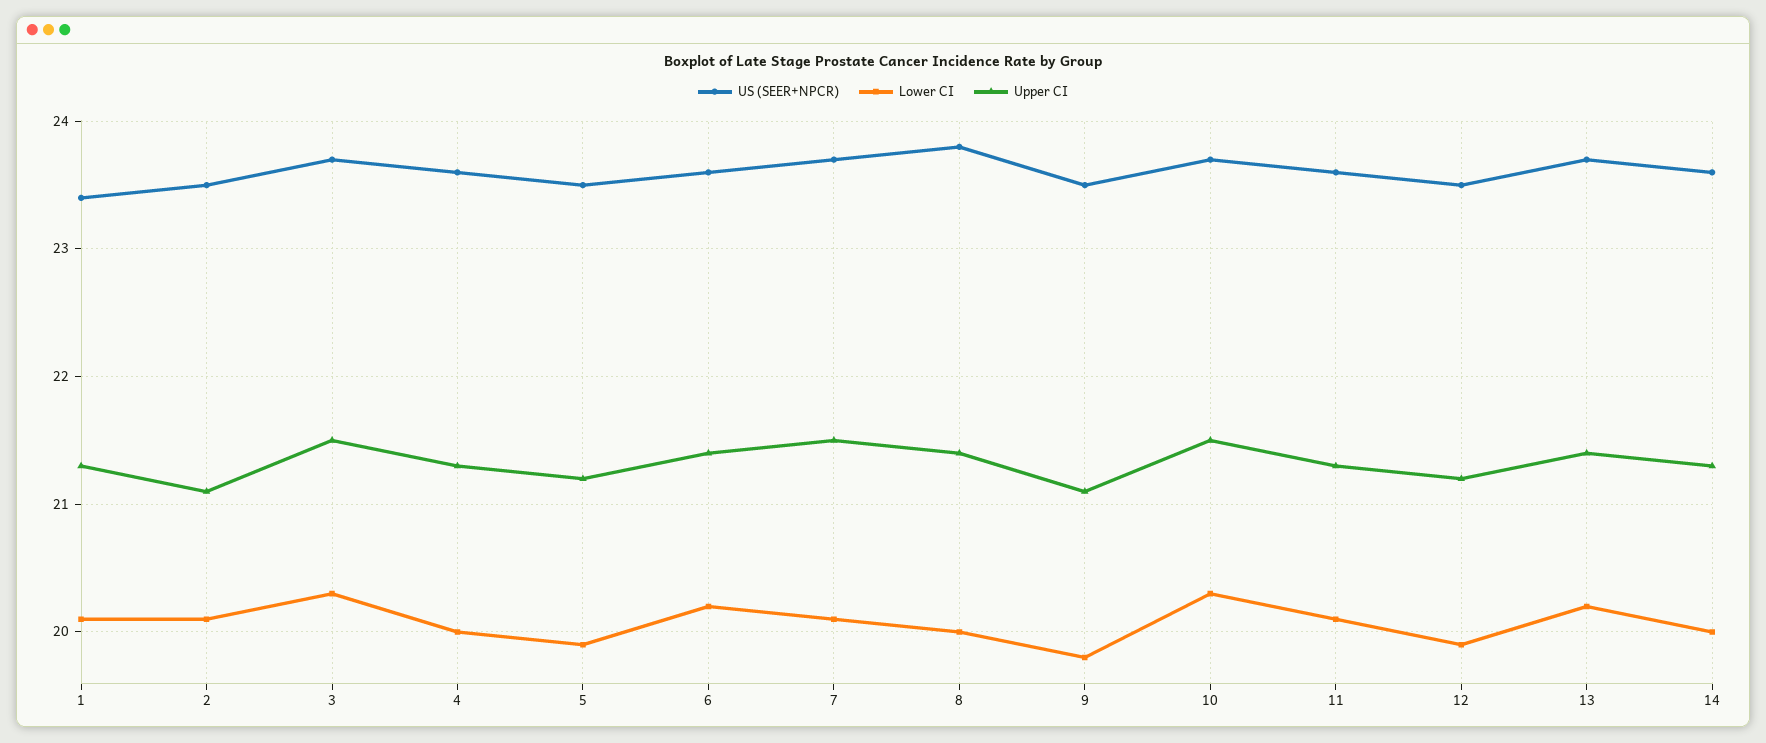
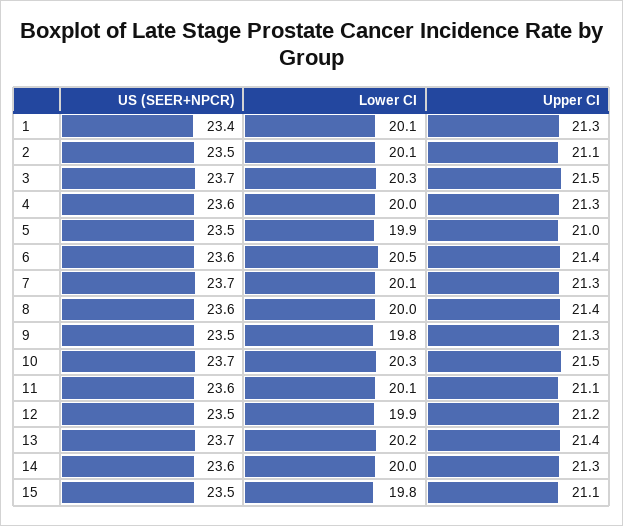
  {
    "US (SEER+NPCR)": {
      "1": 23.4,
      "2": 23.5,
      "3": 23.7,
      "4": 23.6,
      "5": 23.5,
      "6": 23.6,
      "7": 23.7,
-     "8": 23.8,
+     "8": 23.6,
      "9": 23.5,
      "10": 23.7,
      "11": 23.6,
      "12": 23.5,
      "13": 23.7,
-     "14": 23.6
+     "14": 23.6,
+     "15": 23.5
    },
    "Lower CI": {
      "1": 20.1,
      "2": 20.1,
      "3": 20.3,
      "4": 20,
      "5": 19.9,
-     "6": 20.2,
+     "6": 20.5,
      "7": 20.1,
      "8": 20,
      "9": 19.8,
      "10": 20.3,
      "11": 20.1,
      "12": 19.9,
      "13": 20.2,
-     "14": 20
+     "14": 20,
+     "15": 19.8
    },
    "Upper CI": {
      "1": 21.3,
      "2": 21.1,
      "3": 21.5,
      "4": 21.3,
-     "5": 21.2,
+     "5": 21,
      "6": 21.4,
-     "7": 21.5,
+     "7": 21.3,
      "8": 21.4,
-     "9": 21.1,
+     "9": 21.3,
      "10": 21.5,
-     "11": 21.3,
+     "11": 21.1,
      "12": 21.2,
      "13": 21.4,
-     "14": 21.3
+     "14": 21.3,
+     "15": 21.1
    }
  }

